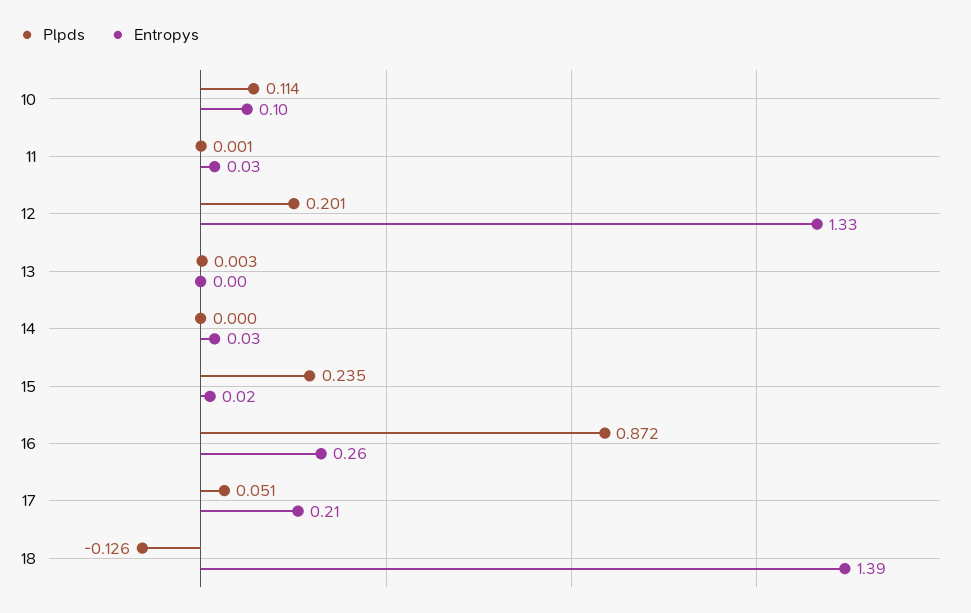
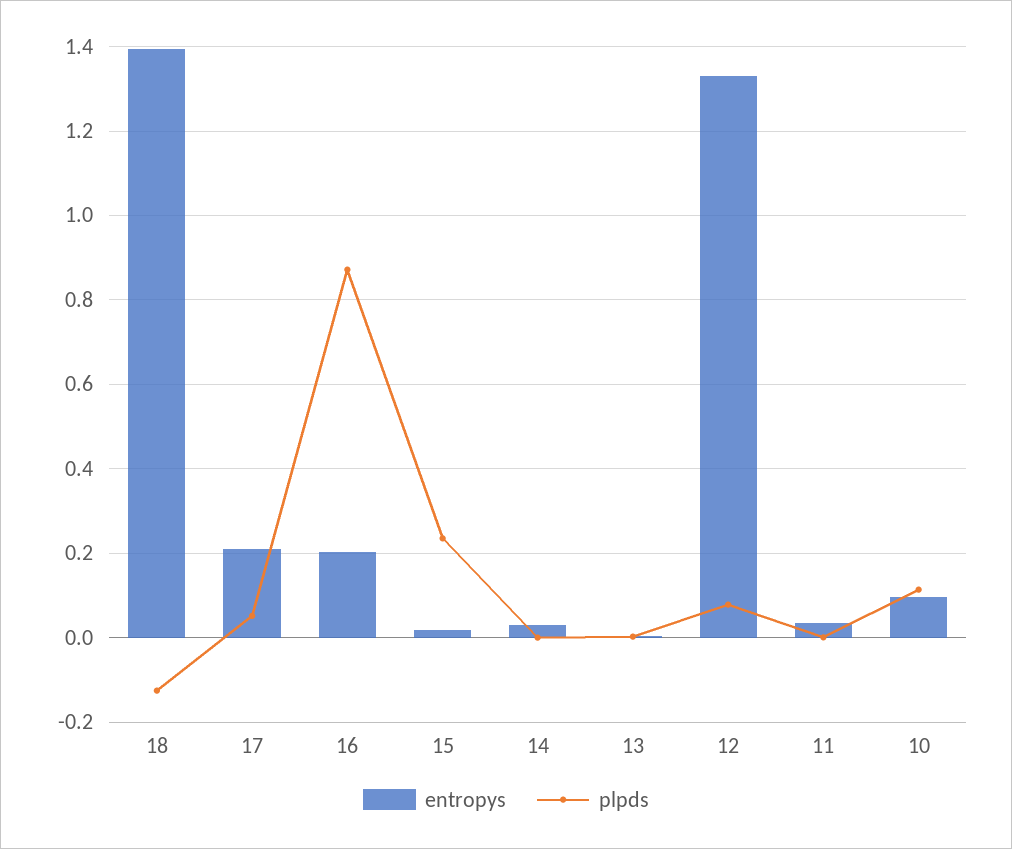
  {
    "Plpds": {
      "10": 0.114,
      "11": 0.001,
-     "12": 0.201,
+     "12": 0.08,
      "13": 0.003,
      "14": 0,
      "15": 0.235,
      "16": 0.872,
      "17": 0.051,
      "18": -0.126
    },
    "Entropys": {
      "10": 0.1,
      "11": 0.03,
      "12": 1.33,
      "13": 0,
      "14": 0.03,
      "15": 0.02,
-     "16": 0.26,
+     "16": 0.2,
      "17": 0.21,
      "18": 1.39
    }
  }

